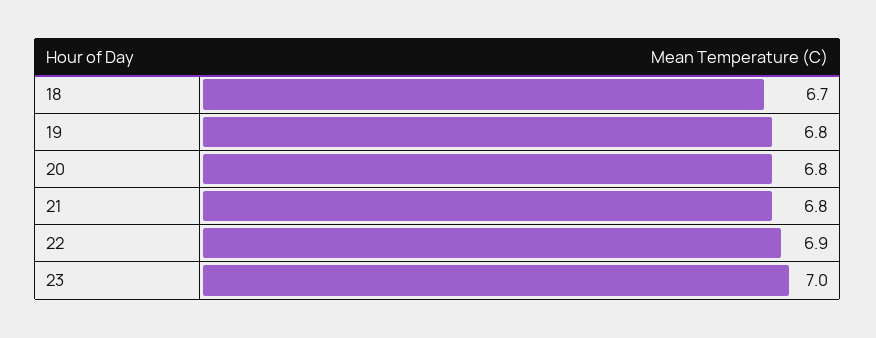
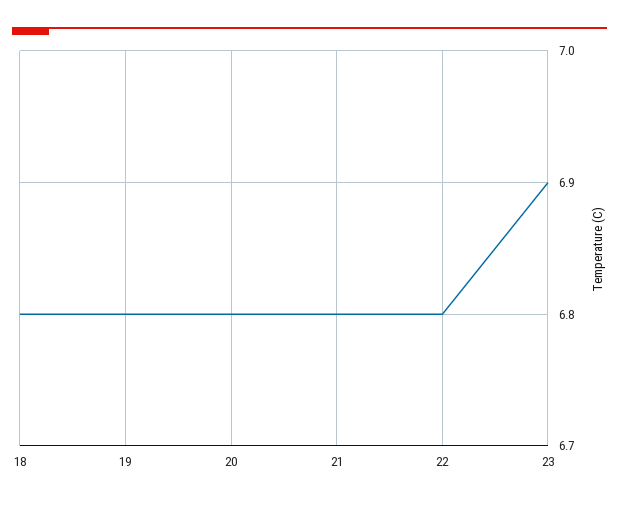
  {
-   "18": 6.7,
+   "18": 6.8,
    "19": 6.8,
    "20": 6.8,
    "21": 6.8,
-   "22": 6.9,
+   "22": 6.8,
-   "23": 7
+   "23": 6.9
  }

